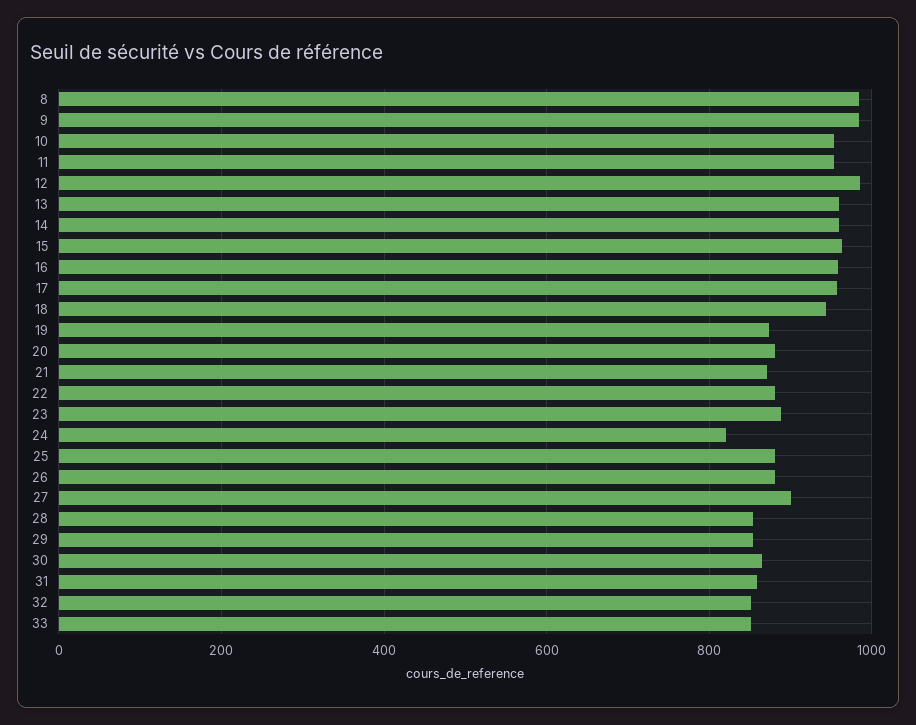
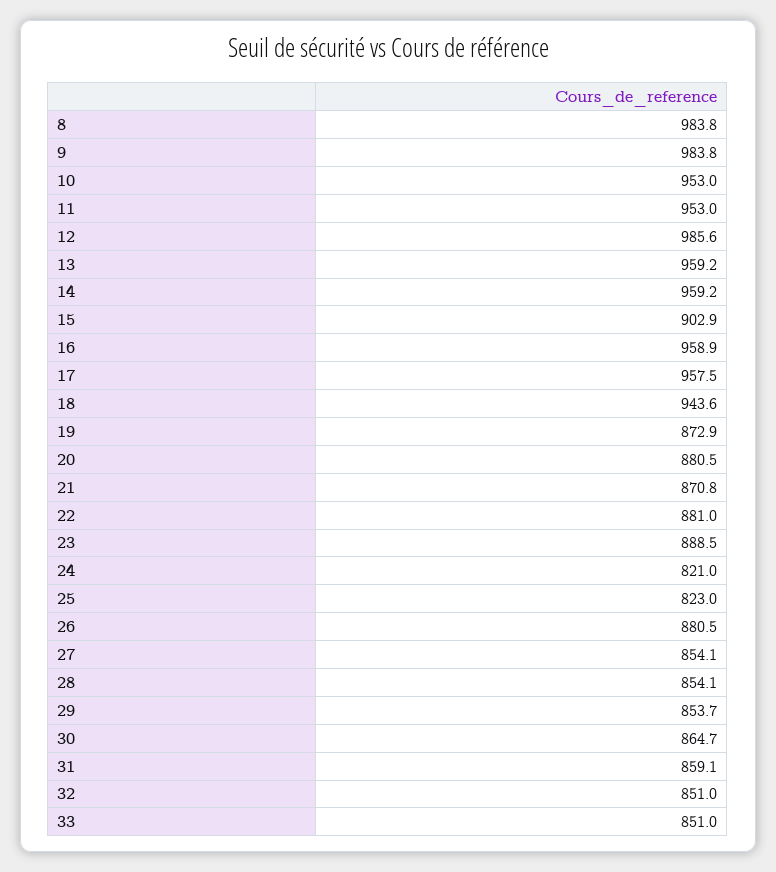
  {
    "8": 983.8,
    "9": 983.8,
    "10": 953,
    "11": 953,
    "12": 985.6,
    "13": 959.2,
    "14": 959.2,
-   "15": 960,
+   "15": 902.9,
    "16": 958.9,
    "17": 957.5,
    "18": 943.6,
    "19": 872.9,
    "20": 880.5,
    "21": 870.8,
    "22": 881,
    "23": 888.5,
    "24": 821,
-   "25": 880,
+   "25": 823,
    "26": 880.5,
-   "27": 900,
+   "27": 854.1,
    "28": 854.1,
    "29": 853.7,
    "30": 864.7,
    "31": 859.1,
    "32": 851,
    "33": 851
  }

